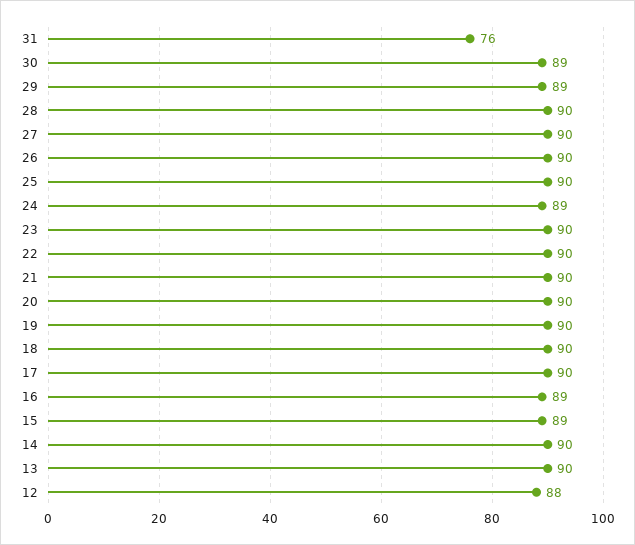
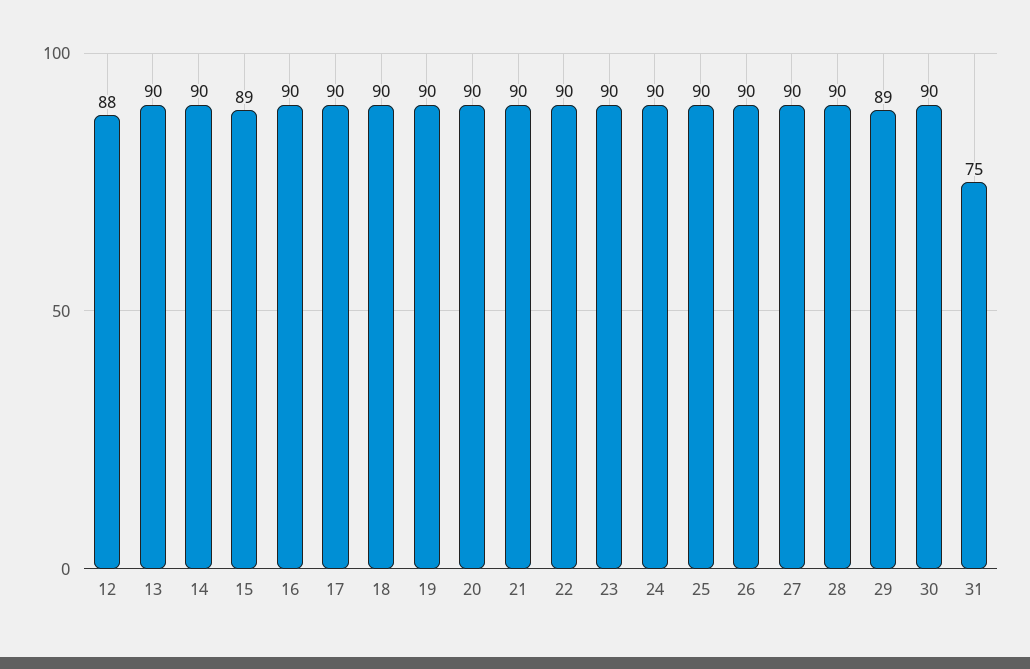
  {
-   "31": 76,
+   "31": 75,
-   "30": 89,
+   "30": 90,
    "29": 89,
    "28": 90,
    "27": 90,
    "26": 90,
    "25": 90,
-   "24": 89,
+   "24": 90,
    "23": 90,
    "22": 90,
    "21": 90,
    "20": 90,
    "19": 90,
    "18": 90,
    "17": 90,
-   "16": 89,
+   "16": 90,
    "15": 89,
    "14": 90,
    "13": 90,
    "12": 88
  }

